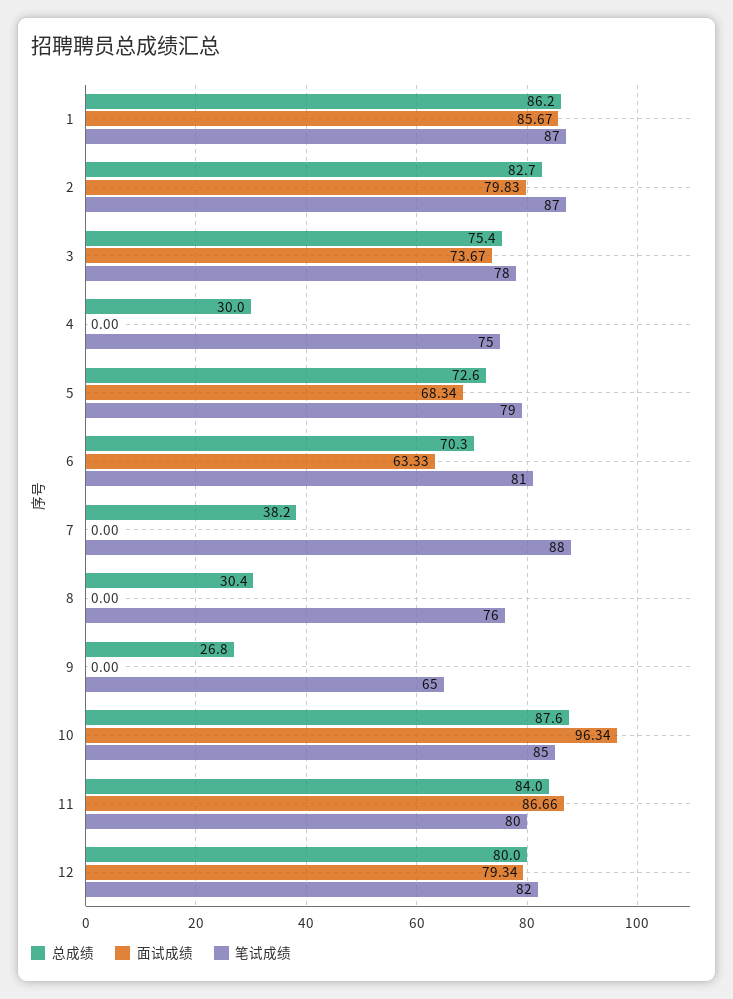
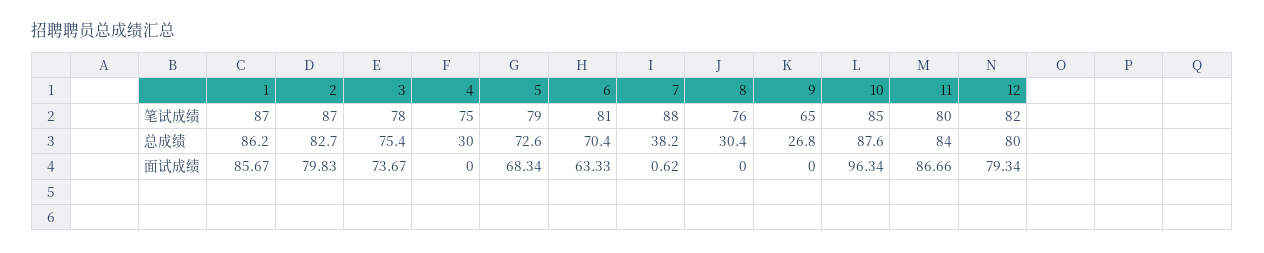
  {
    "总成绩": {
      "1": 86.2,
      "2": 82.7,
      "3": 75.4,
      "4": 30,
      "5": 72.6,
-     "6": 70.3,
+     "6": 70.4,
      "7": 38.2,
      "8": 30.4,
      "9": 26.8,
      "10": 87.6,
      "11": 84,
      "12": 80
    },
    "面试成绩": {
      "1": 85.67,
      "2": 79.83,
      "3": 73.67,
      "4": 0,
      "5": 68.34,
      "6": 63.33,
-     "7": 0,
+     "7": 0.62,
      "8": 0,
      "9": 0,
      "10": 96.34,
      "11": 86.66,
      "12": 79.34
    },
    "笔试成绩": {
      "1": 87,
      "2": 87,
      "3": 78,
      "4": 75,
      "5": 79,
      "6": 81,
      "7": 88,
      "8": 76,
      "9": 65,
      "10": 85,
      "11": 80,
      "12": 82
    }
  }

